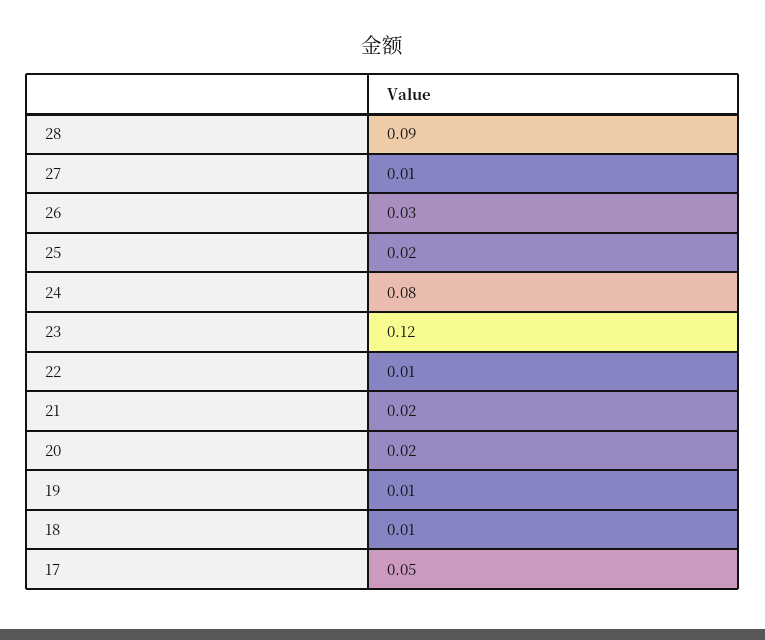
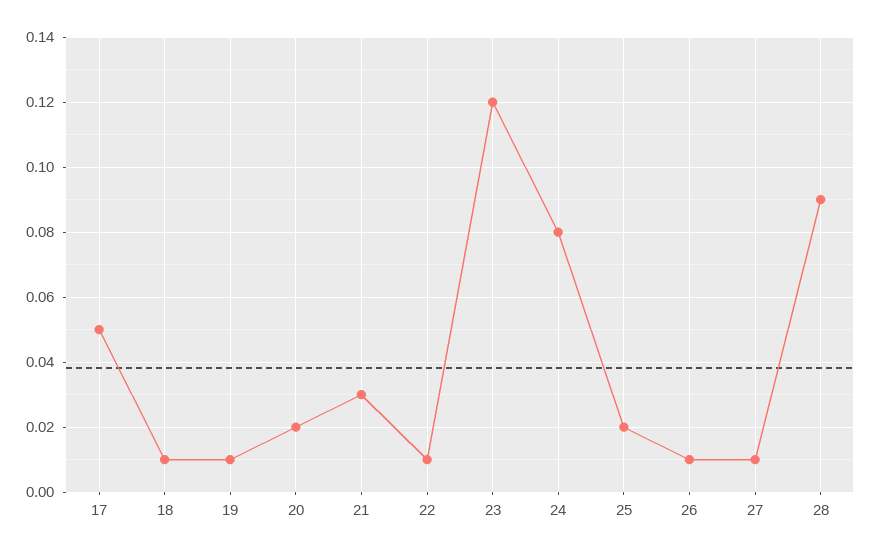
  {
    "28": 0.09,
    "27": 0.01,
-   "26": 0.03,
+   "26": 0.01,
    "25": 0.02,
    "24": 0.08,
    "23": 0.12,
    "22": 0.01,
-   "21": 0.02,
+   "21": 0.03,
    "20": 0.02,
    "19": 0.01,
    "18": 0.01,
    "17": 0.05
  }

